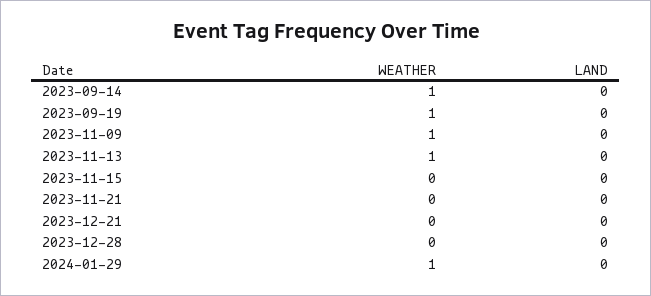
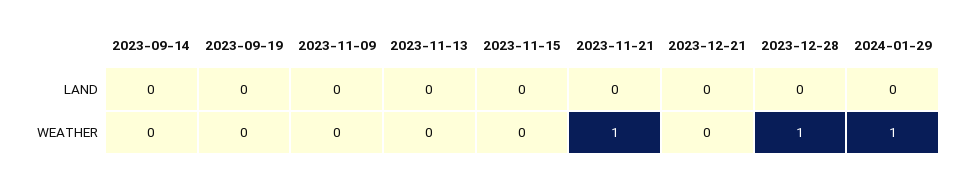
  {
    "WEATHER": {
-     "2023-09-14": 1,
+     "2023-09-14": 0,
-     "2023-09-19": 1,
+     "2023-09-19": 0,
-     "2023-11-09": 1,
+     "2023-11-09": 0,
-     "2023-11-13": 1,
+     "2023-11-13": 0,
      "2023-11-15": 0,
-     "2023-11-21": 0,
+     "2023-11-21": 1,
      "2023-12-21": 0,
-     "2023-12-28": 0,
+     "2023-12-28": 1,
      "2024-01-29": 1
    },
    "LAND": {
      "2023-09-14": 0,
      "2023-09-19": 0,
      "2023-11-09": 0,
      "2023-11-13": 0,
      "2023-11-15": 0,
      "2023-11-21": 0,
      "2023-12-21": 0,
      "2023-12-28": 0,
      "2024-01-29": 0
    }
  }

